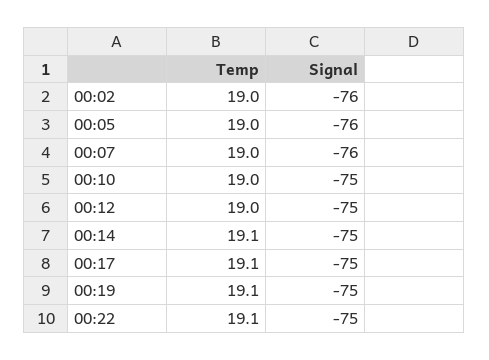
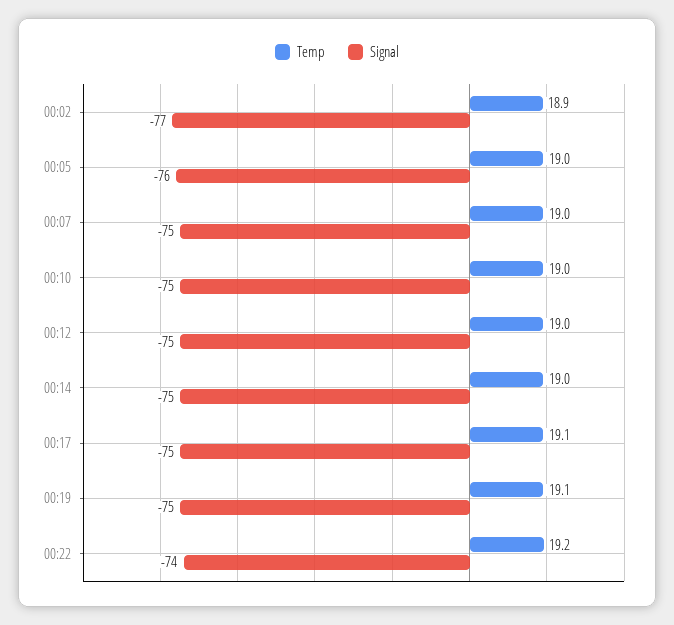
  {
    "Temp": {
-     "00:02": 19,
+     "00:02": 18.9,
      "00:05": 19,
      "00:07": 19,
      "00:10": 19,
      "00:12": 19,
-     "00:14": 19.1,
+     "00:14": 19,
      "00:17": 19.1,
      "00:19": 19.1,
-     "00:22": 19.1
+     "00:22": 19.2
    },
    "Signal": {
-     "00:02": -76,
+     "00:02": -77,
      "00:05": -76,
-     "00:07": -76,
+     "00:07": -75,
      "00:10": -75,
      "00:12": -75,
      "00:14": -75,
      "00:17": -75,
      "00:19": -75,
-     "00:22": -75
+     "00:22": -74
    }
  }

